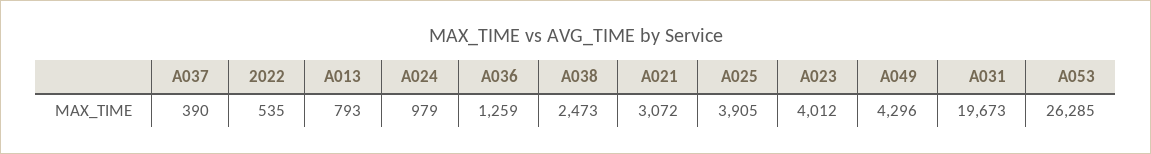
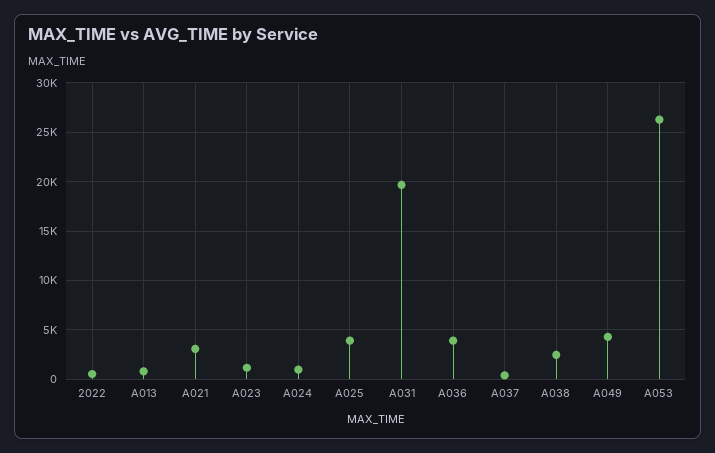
  {
    "A037": 390,
    "2022": 535,
    "A013": 793,
    "A024": 979,
-   "A036": 1259,
+   "A036": 4000,
    "A038": 2473,
    "A021": 3072,
    "A025": 3905,
-   "A023": 4012,
+   "A023": 1000,
    "A049": 4296,
    "A031": 19673,
    "A053": 26285
  }

